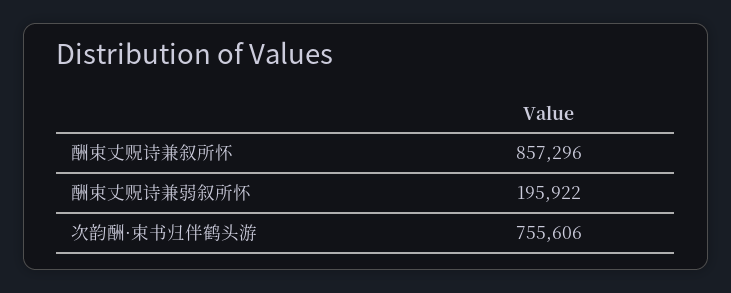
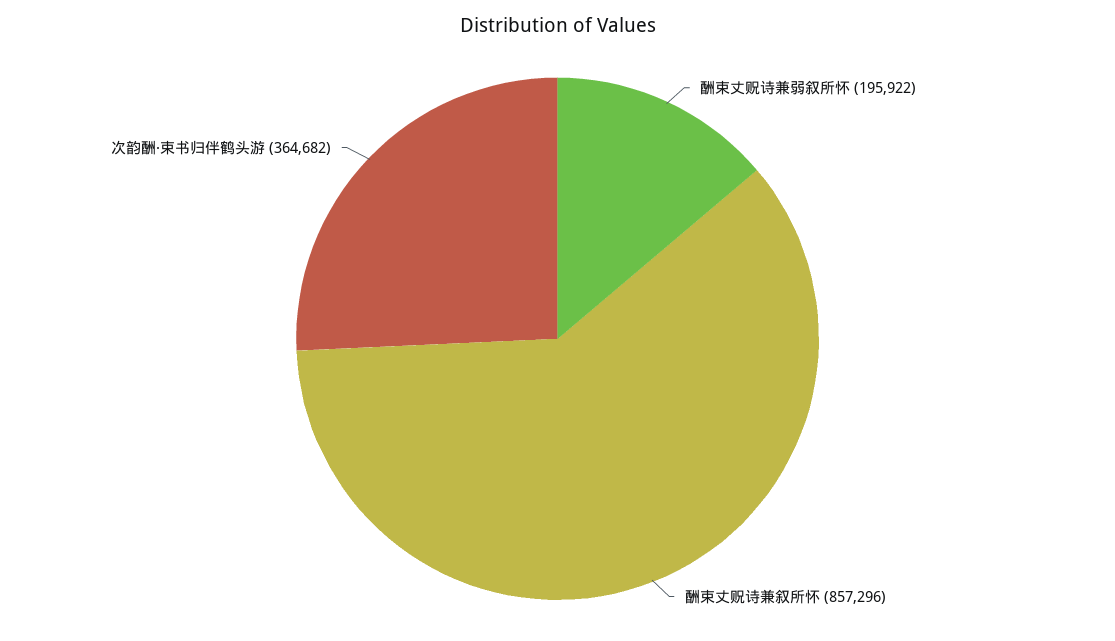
  {
    "酬束丈贶诗兼叙所怀": 857296,
    "酬束丈贶诗兼弱叙所怀": 195922,
-   "次韵酬·束书归伴鹤头游": 755606
+   "次韵酬·束书归伴鹤头游": 364682
  }

